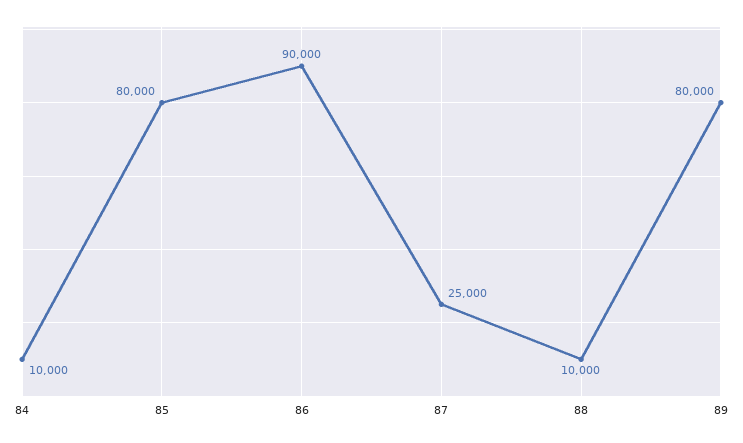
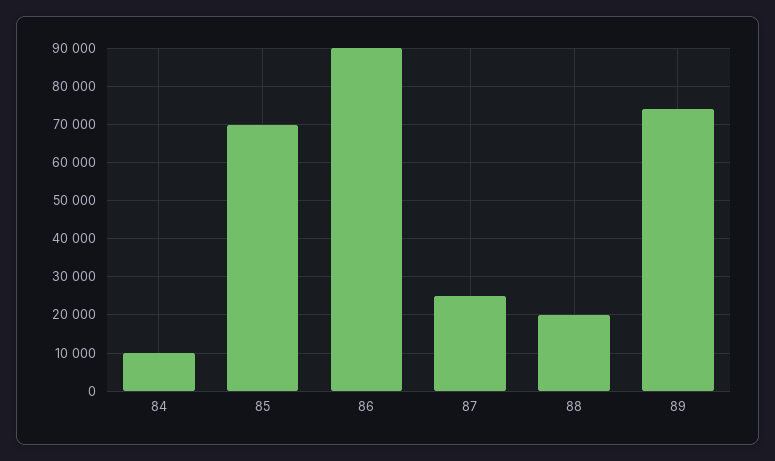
  {
    "84": 10000,
-   "85": 80000,
+   "85": 70000,
    "86": 90000,
    "87": 25000,
-   "88": 10000,
+   "88": 20000,
-   "89": 80000
+   "89": 74000
  }

